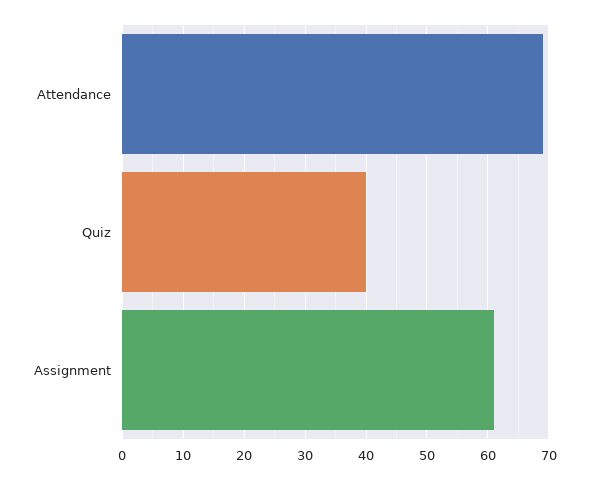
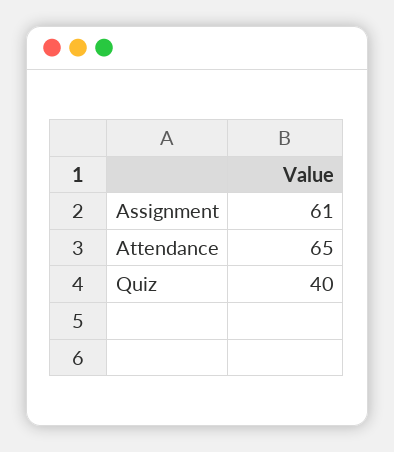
  {
-   "Attendance": 69,
+   "Attendance": 65,
    "Quiz": 40,
    "Assignment": 61
  }

